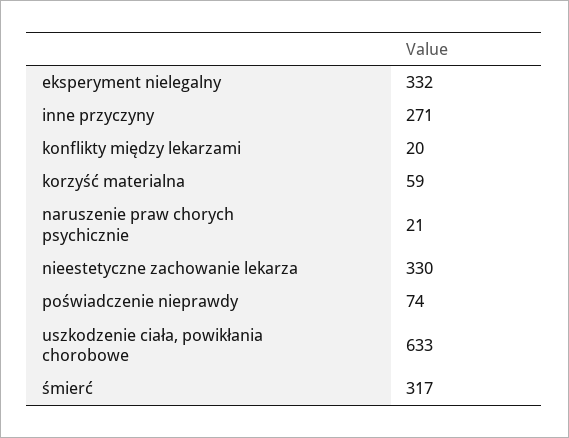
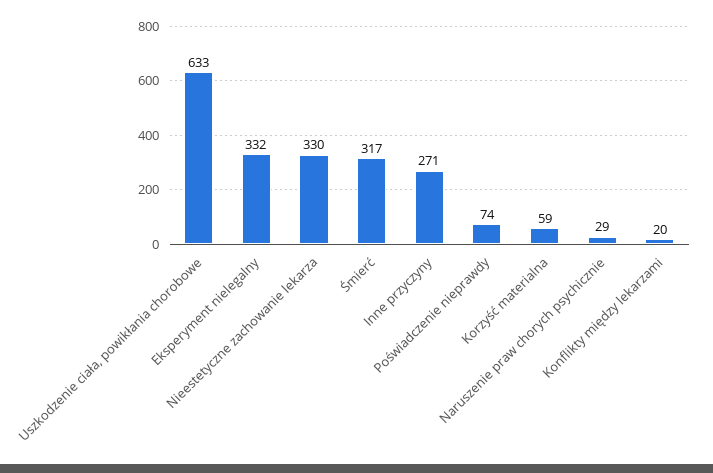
  {
    "eksperyment nielegalny": 332,
    "inne przyczyny": 271,
    "konflikty między lekarzami": 20,
    "korzyść materialna": 59,
-   "naruszenie praw chorych psychicznie": 21,
+   "naruszenie praw chorych psychicznie": 29,
    "nieestetyczne zachowanie lekarza": 330,
    "poświadczenie nieprawdy": 74,
    "uszkodzenie ciała, powikłania chorobowe": 633,
    "śmierć": 317
  }

